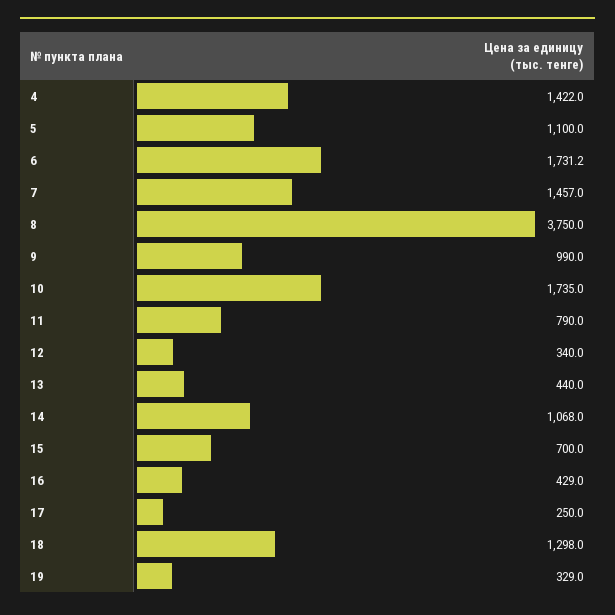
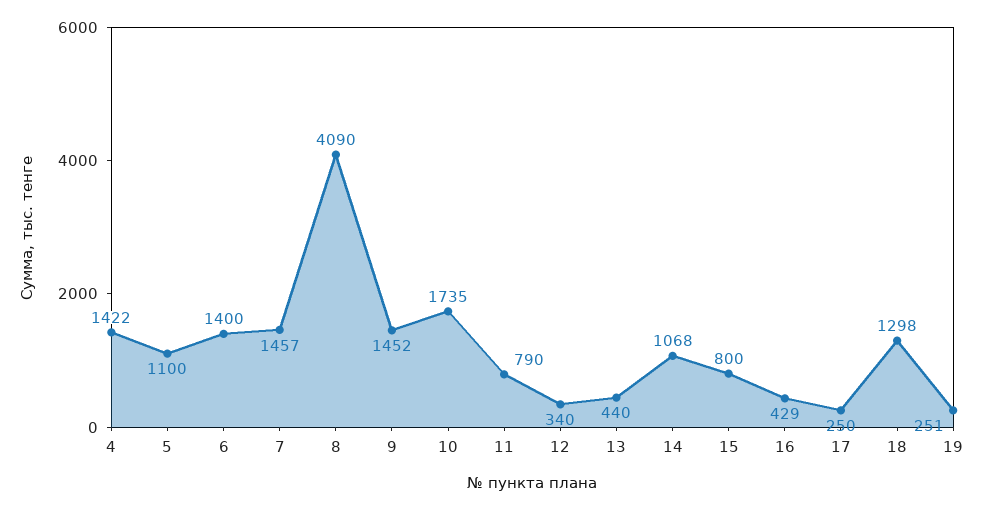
  {
    "4": 1422,
    "5": 1100,
-   "6": 1731.2,
+   "6": 1400,
    "7": 1457,
-   "8": 3750,
+   "8": 4090,
-   "9": 990,
+   "9": 1452,
    "10": 1735,
    "11": 790,
    "12": 340,
    "13": 440,
    "14": 1068,
-   "15": 700,
+   "15": 800,
    "16": 429,
    "17": 250,
    "18": 1298,
-   "19": 329
+   "19": 251
  }

